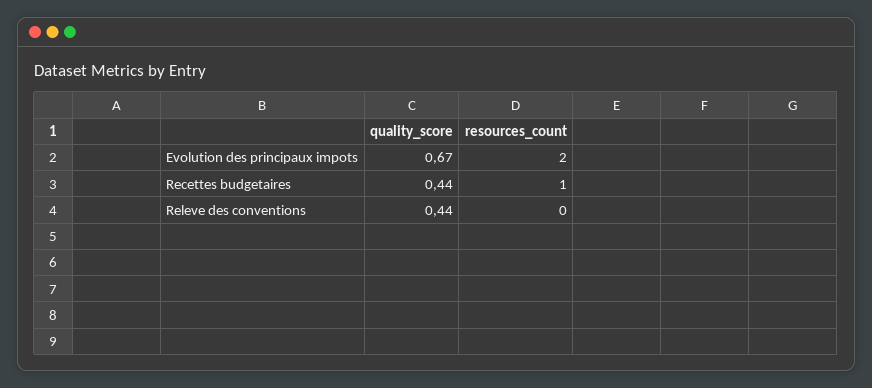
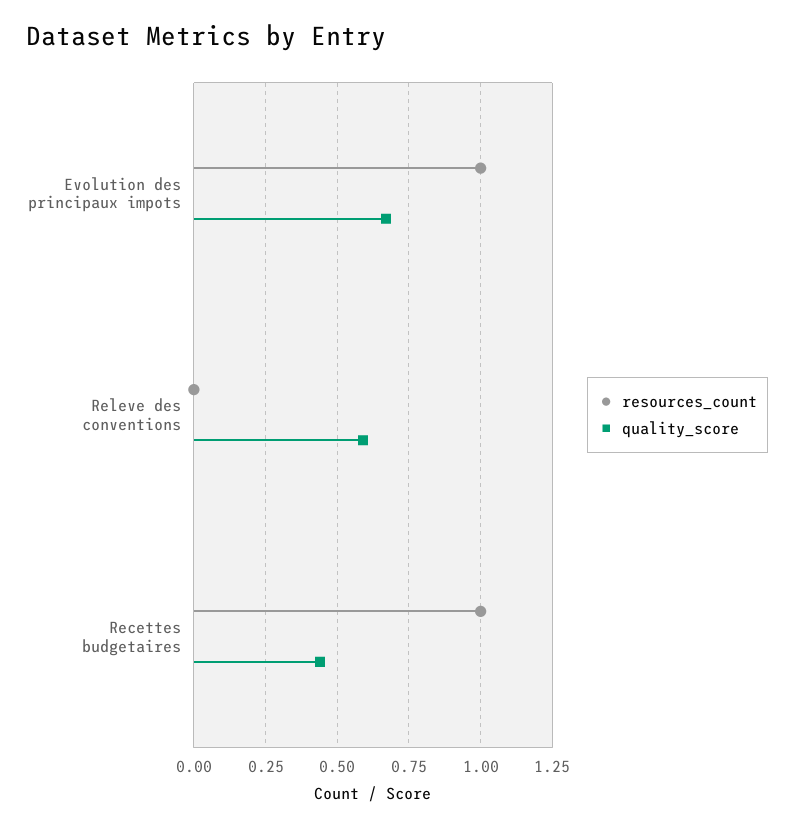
  {
    "quality_score": {
      "Evolution des principaux impots": 0.67,
      "Recettes budgetaires": 0.44,
-     "Releve des conventions": 0.44
+     "Releve des conventions": 0.6
    },
    "resources_count": {
-     "Evolution des principaux impots": 2,
+     "Evolution des principaux impots": 1,
      "Recettes budgetaires": 1,
      "Releve des conventions": 0
    }
  }

